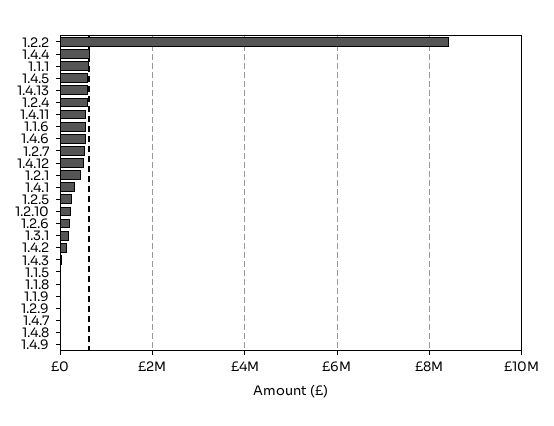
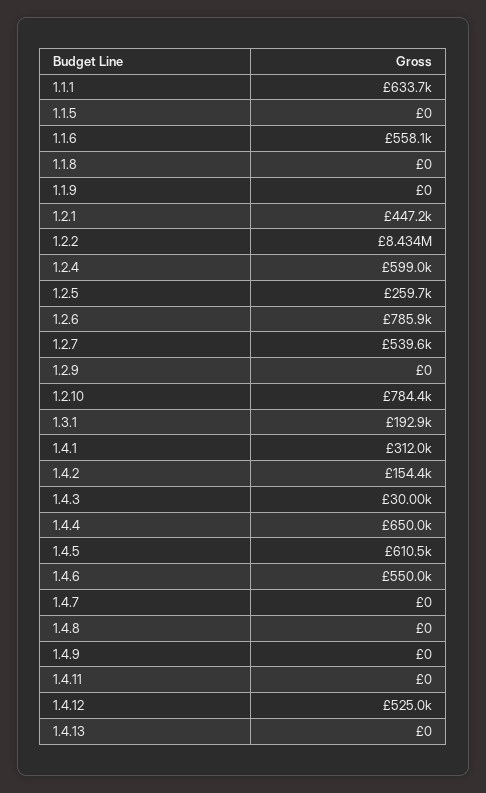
  {
    "1.2.2": 8434000,
    "1.4.4": 650000,
    "1.1.1": 633700,
    "1.4.5": 610500,
-   "1.4.13": 600000,
+   "1.4.13": 0,
    "1.2.4": 599000,
-   "1.4.11": 600000,
+   "1.4.11": 0,
    "1.1.6": 558100,
    "1.4.6": 550000,
    "1.2.7": 539600,
    "1.4.12": 525000,
    "1.2.1": 447200,
    "1.4.1": 312000,
    "1.2.5": 259700,
-   "1.2.10": 200000,
+   "1.2.10": 784400,
-   "1.2.6": 200000,
+   "1.2.6": 785900,
    "1.3.1": 192900,
    "1.4.2": 154400,
    "1.4.3": 30000,
    "1.1.5": 0,
    "1.1.8": 0,
    "1.1.9": 0,
    "1.2.9": 0,
    "1.4.7": 0,
    "1.4.8": 0,
    "1.4.9": 0
  }

